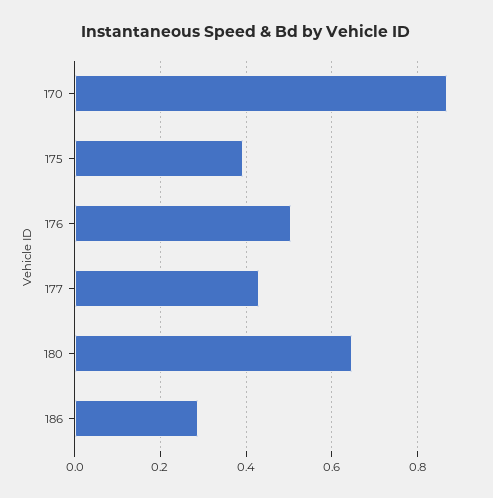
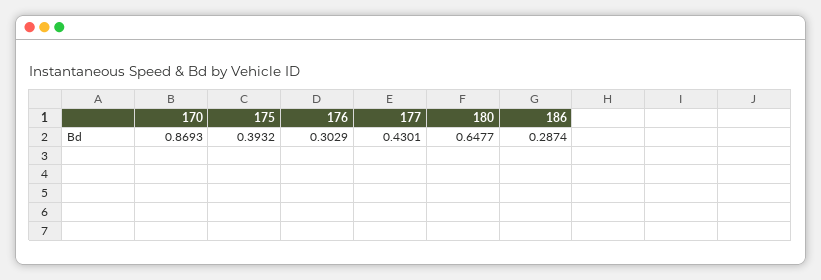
  {
    "170": 0.8693,
    "175": 0.3932,
-   "176": 0.5,
+   "176": 0.3029,
    "177": 0.4301,
    "180": 0.6477,
    "186": 0.2874
  }

